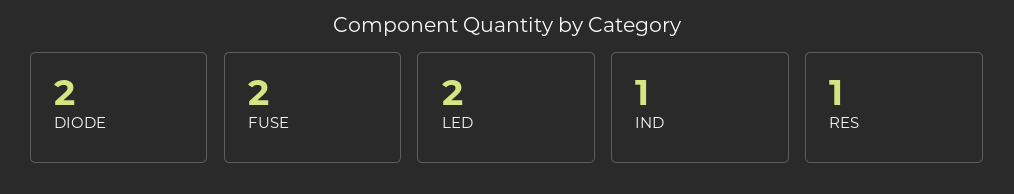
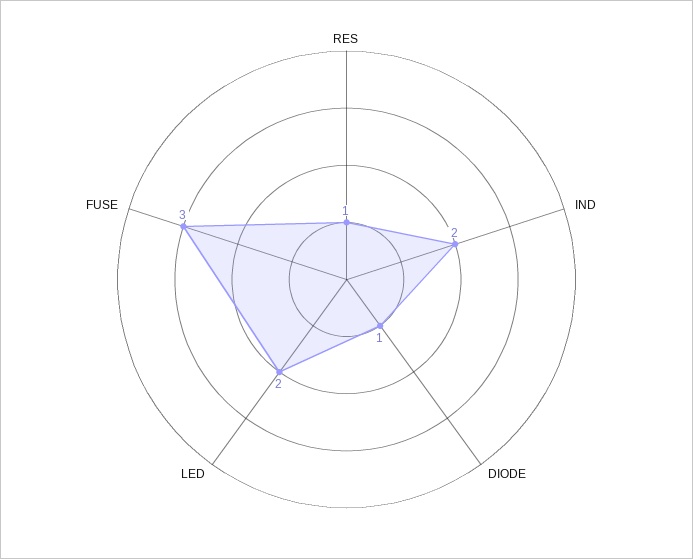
  {
-   "DIODE": 2,
+   "DIODE": 1,
-   "FUSE": 2,
+   "FUSE": 3,
    "LED": 2,
-   "IND": 1,
+   "IND": 2,
    "RES": 1
  }

